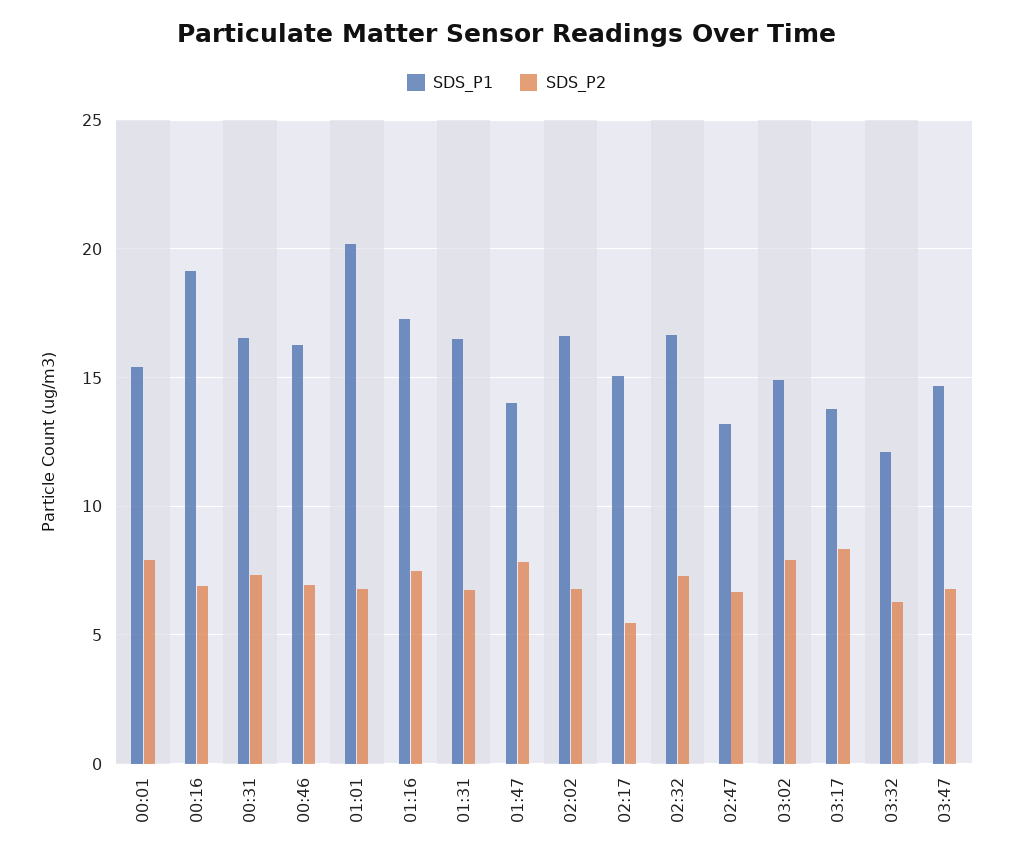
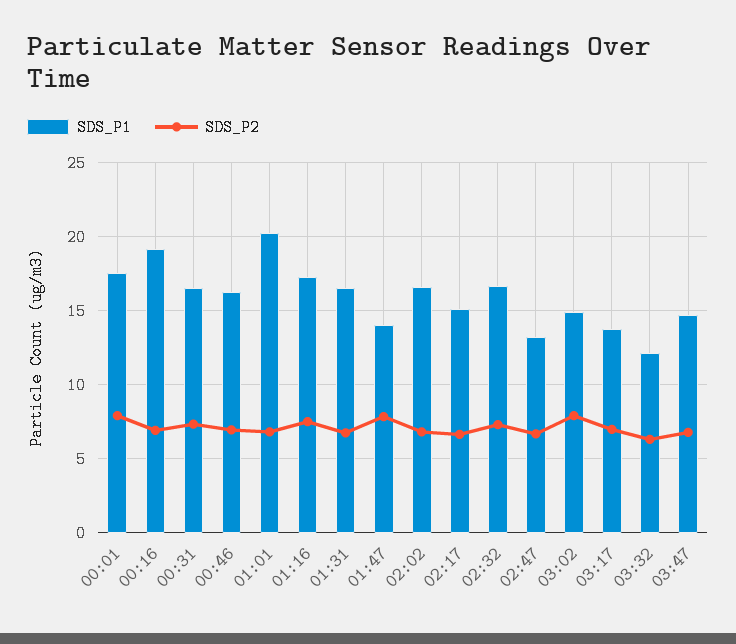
  {
    "SDS_P1": {
-     "00:01": 15.5,
+     "00:01": 17.5,
      "00:16": 19,
      "00:31": 16.5,
      "00:46": 16.5,
      "01:01": 20,
      "01:16": 17.5,
      "01:31": 16.5,
      "01:47": 14,
      "02:02": 16.5,
      "02:17": 15,
      "02:32": 16.5,
      "02:47": 13,
      "03:02": 15,
      "03:17": 14,
      "03:32": 12,
      "03:47": 14.5
    },
    "SDS_P2": {
      "00:01": 8,
      "00:16": 7,
      "00:31": 7.5,
      "00:46": 7,
      "01:01": 7,
      "01:16": 7.5,
      "01:31": 6.5,
      "01:47": 8,
      "02:02": 7,
-     "02:17": 5.5,
+     "02:17": 6.5,
      "02:32": 7.5,
      "02:47": 6.5,
      "03:02": 8,
-     "03:17": 8.5,
+     "03:17": 7,
      "03:32": 6.5,
      "03:47": 7
    }
  }

